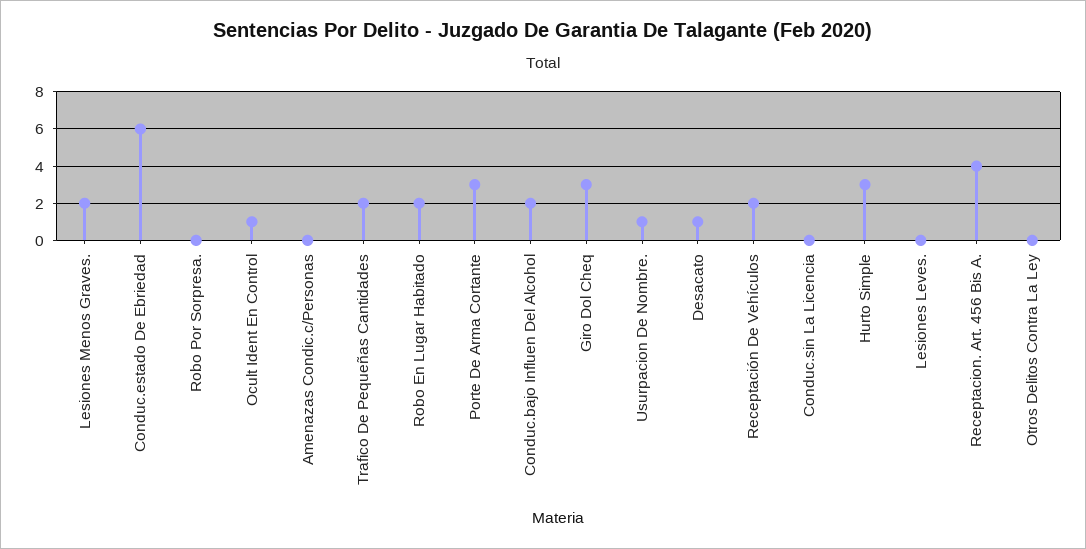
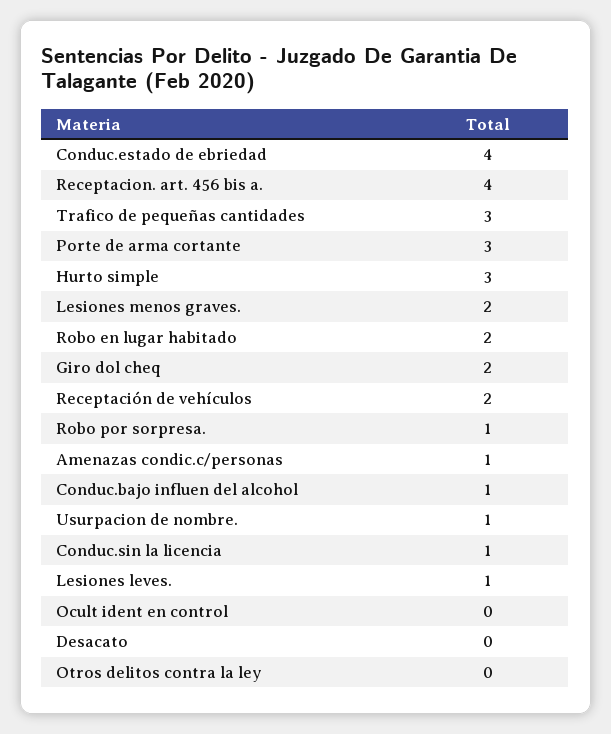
  {
    "Lesiones Menos Graves.": 2,
-   "Conduc.estado De Ebriedad": 6,
+   "Conduc.estado De Ebriedad": 4,
-   "Robo Por Sorpresa.": 0,
+   "Robo Por Sorpresa.": 1,
-   "Ocult Ident En Control": 1,
+   "Ocult Ident En Control": 0,
-   "Amenazas Condic.c/Personas": 0,
+   "Amenazas Condic.c/Personas": 1,
-   "Trafico De Pequeñas Cantidades": 2,
+   "Trafico De Pequeñas Cantidades": 3,
    "Robo En Lugar Habitado": 2,
    "Porte De Arma Cortante": 3,
-   "Conduc.bajo Influen Del Alcohol": 2,
+   "Conduc.bajo Influen Del Alcohol": 1,
-   "Giro Dol Cheq": 3,
+   "Giro Dol Cheq": 2,
    "Usurpacion De Nombre.": 1,
-   "Desacato": 1,
+   "Desacato": 0,
    "Receptación De Vehículos": 2,
-   "Conduc.sin La Licencia": 0,
+   "Conduc.sin La Licencia": 1,
    "Hurto Simple": 3,
-   "Lesiones Leves.": 0,
+   "Lesiones Leves.": 1,
    "Receptacion. Art. 456 Bis A.": 4,
    "Otros Delitos Contra La Ley": 0
  }

